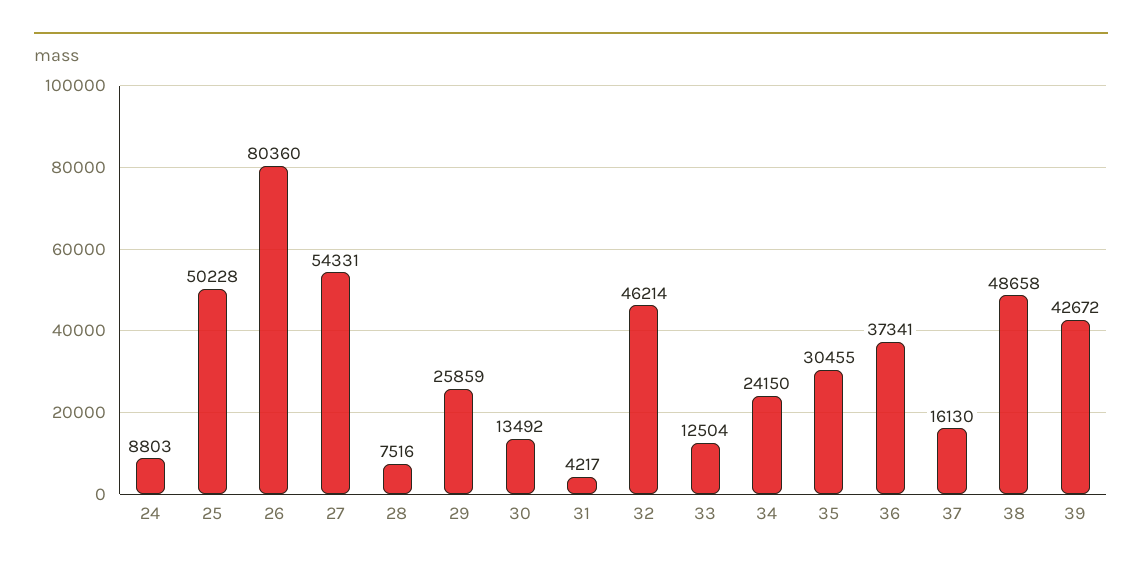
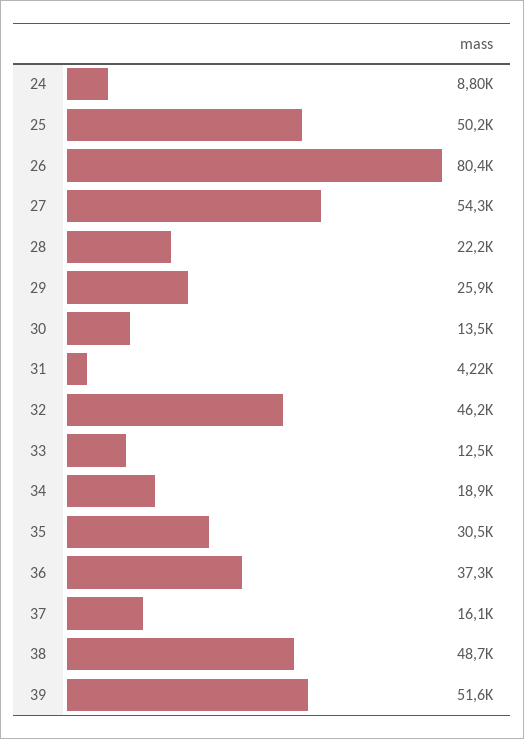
  {
    "24": 8803,
    "25": 50228,
    "26": 80360,
    "27": 54331,
-   "28": 7516,
+   "28": 22200,
    "29": 25859,
    "30": 13492,
    "31": 4217,
    "32": 46214,
    "33": 12504,
-   "34": 24150,
+   "34": 18900,
    "35": 30455,
    "36": 37341,
    "37": 16130,
    "38": 48658,
-   "39": 42672
+   "39": 51600
  }

